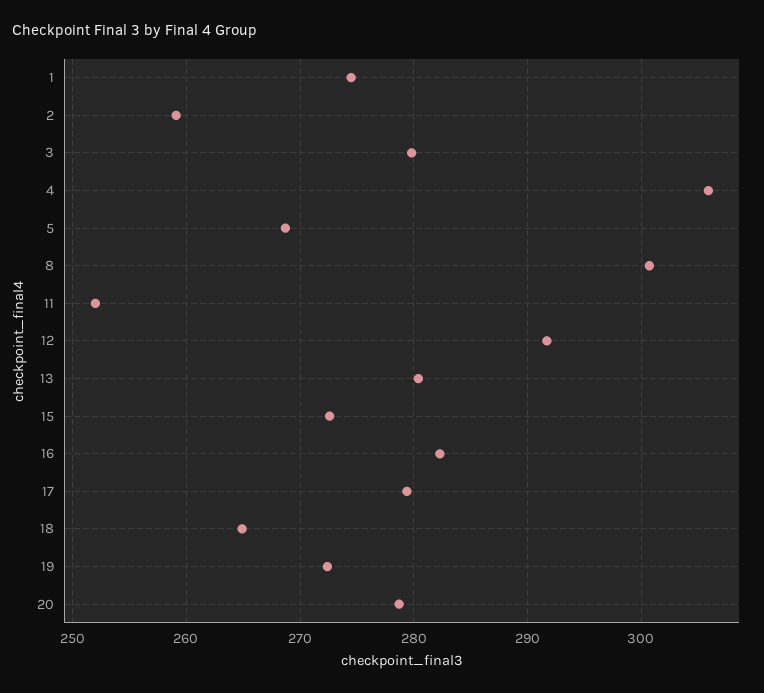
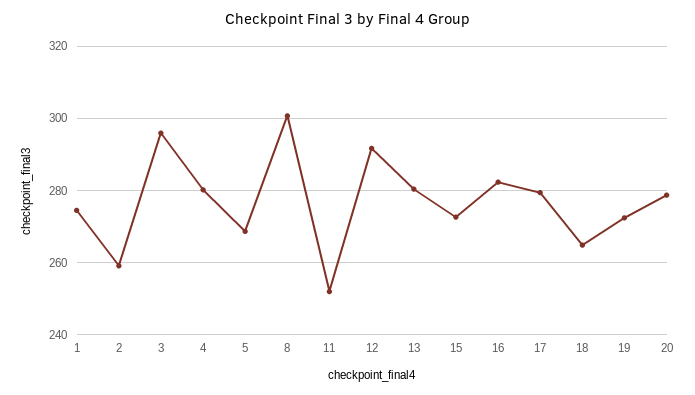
  {
    "1": 275,
    "2": 259,
-   "3": 280,
+   "3": 296,
-   "4": 306,
+   "4": 280,
    "5": 269,
    "8": 301,
    "11": 252,
    "12": 292,
    "13": 280,
    "15": 273,
    "16": 282,
    "17": 279,
    "18": 265,
    "19": 272,
    "20": 279
  }

